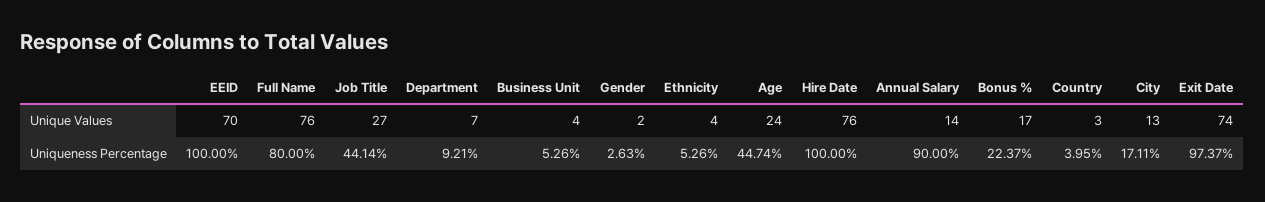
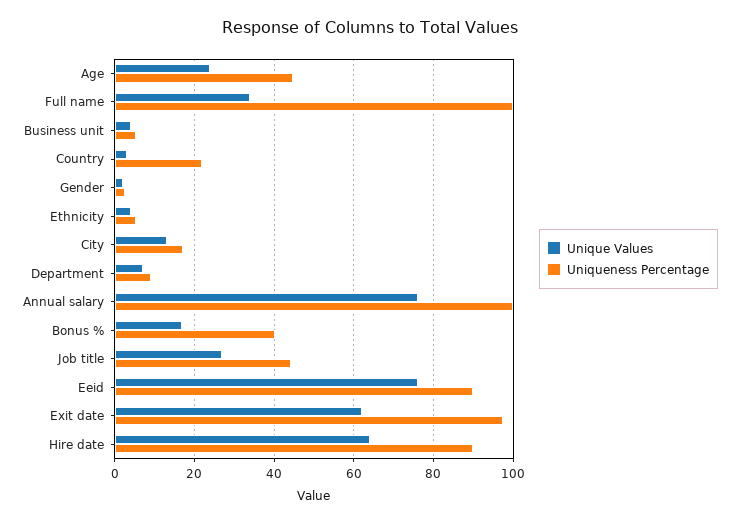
  {
    "Unique Values": {
-     "EEID": 70,
+     "EEID": 76,
-     "Full Name": 76,
+     "Full Name": 34,
      "Job Title": 27,
      "Department": 7,
      "Business Unit": 4,
      "Gender": 2,
      "Ethnicity": 4,
      "Age": 24,
-     "Hire Date": 76,
+     "Hire Date": 64,
-     "Annual Salary": 14,
+     "Annual Salary": 76,
      "Bonus %": 17,
      "Country": 3,
      "City": 13,
-     "Exit Date": 74
+     "Exit Date": 62
    },
    "Uniqueness Percentage": {
-     "EEID": 100,
+     "EEID": 90,
-     "Full Name": 80,
+     "Full Name": 100,
      "Job Title": 44.14,
      "Department": 9.21,
      "Business Unit": 5.26,
      "Gender": 2.63,
      "Ethnicity": 5.26,
      "Age": 44.74,
-     "Hire Date": 100,
+     "Hire Date": 90,
-     "Annual Salary": 90,
+     "Annual Salary": 100,
-     "Bonus %": 22.37,
+     "Bonus %": 40,
-     "Country": 3.95,
+     "Country": 22,
      "City": 17.11,
      "Exit Date": 97.37
    }
  }

